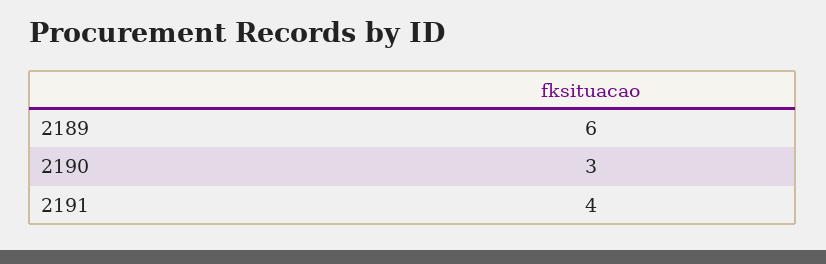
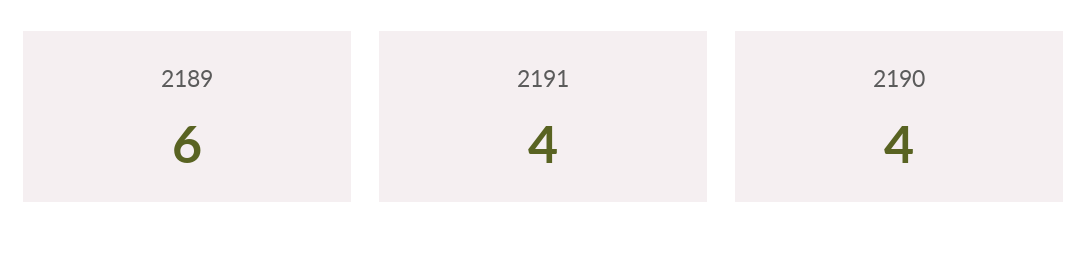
  {
    "2189": 6,
-   "2190": 3,
+   "2190": 4,
    "2191": 4
  }

